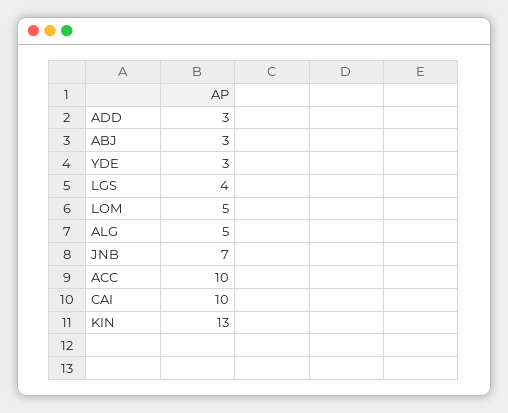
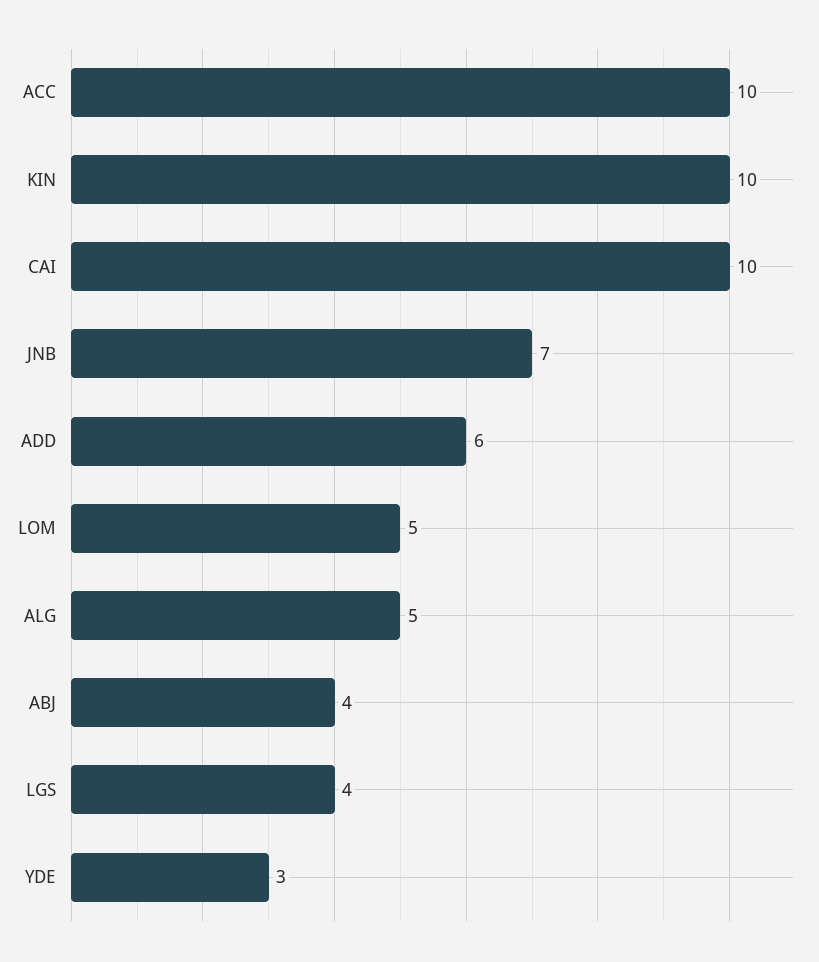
  {
-   "ADD": 3,
+   "ADD": 6,
-   "ABJ": 3,
+   "ABJ": 4,
    "YDE": 3,
    "LGS": 4,
    "LOM": 5,
    "ALG": 5,
    "JNB": 7,
    "ACC": 10,
    "CAI": 10,
-   "KIN": 13
+   "KIN": 10
  }

